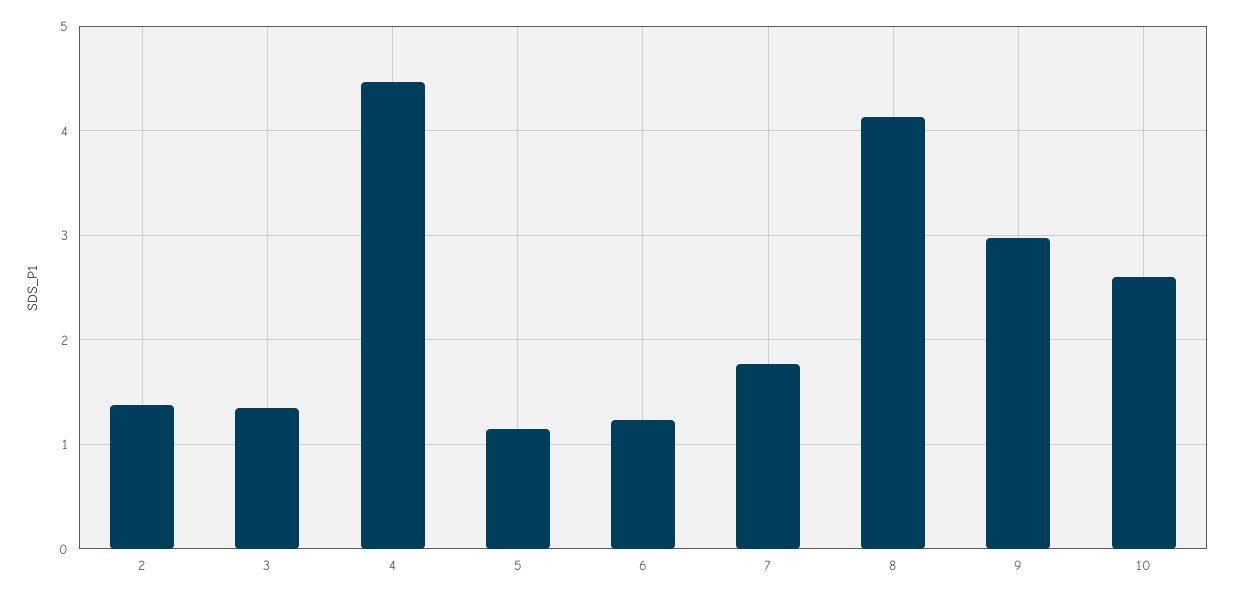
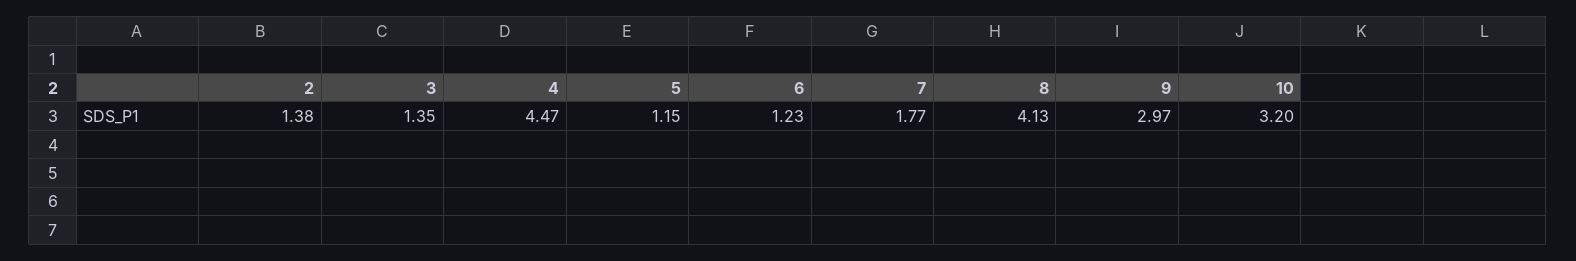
  {
    "2": 1.38,
    "3": 1.35,
    "4": 4.47,
    "5": 1.15,
    "6": 1.23,
    "7": 1.77,
    "8": 4.13,
    "9": 2.97,
-   "10": 2.6
+   "10": 3.2
  }

